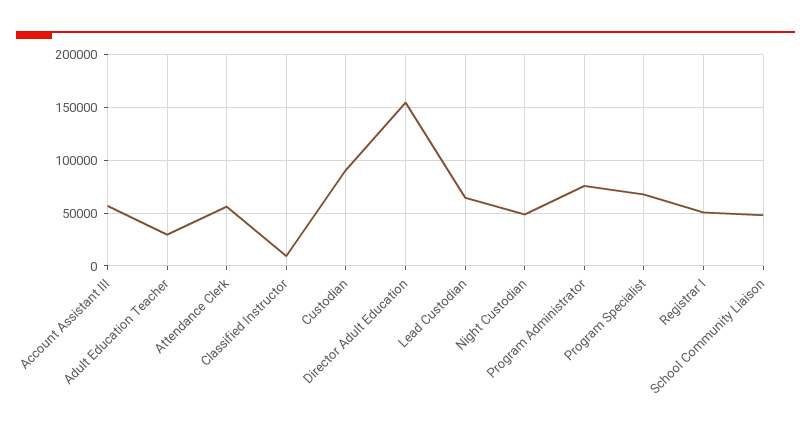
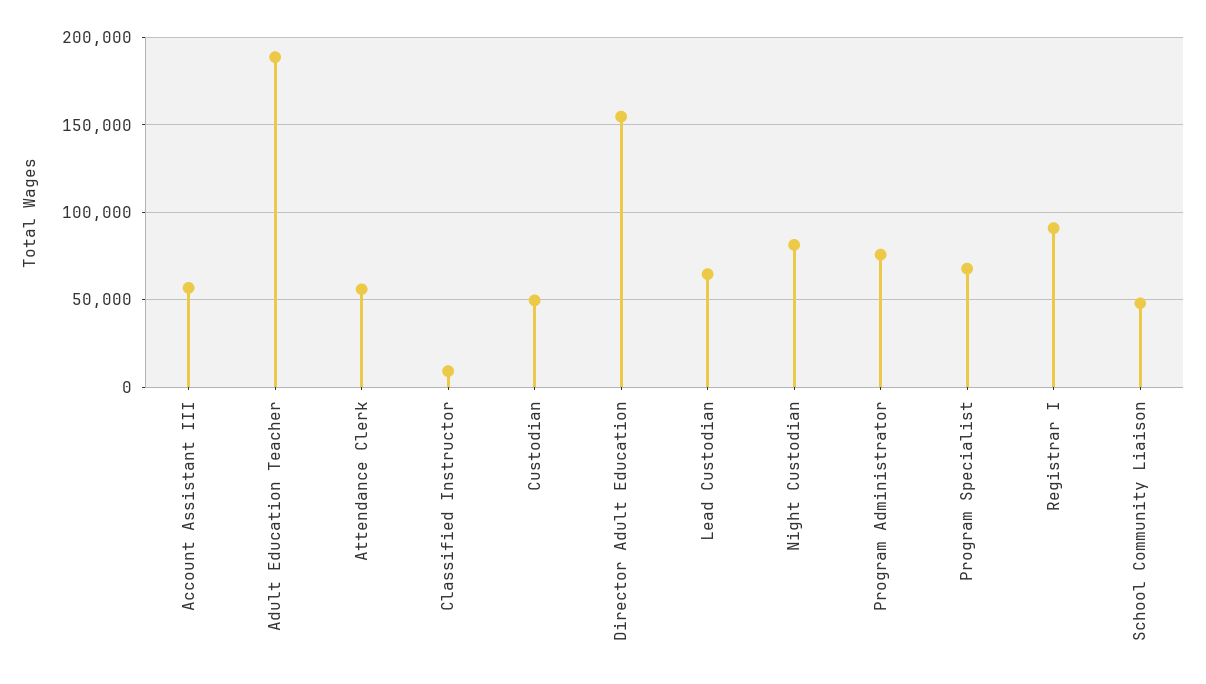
  {
    "Account Assistant III": 55000,
-   "Adult Education Teacher": 30000,
+   "Adult Education Teacher": 190000,
    "Attendance Clerk": 55000,
    "Classified Instructor": 10000,
-   "Custodian": 90000,
+   "Custodian": 50000,
    "Director Adult Education": 155000,
    "Lead Custodian": 65000,
-   "Night Custodian": 50000,
+   "Night Custodian": 80000,
    "Program Administrator": 75000,
    "Program Specialist": 70000,
-   "Registrar I": 50000,
+   "Registrar I": 90000,
    "School Community Liaison": 50000
  }

